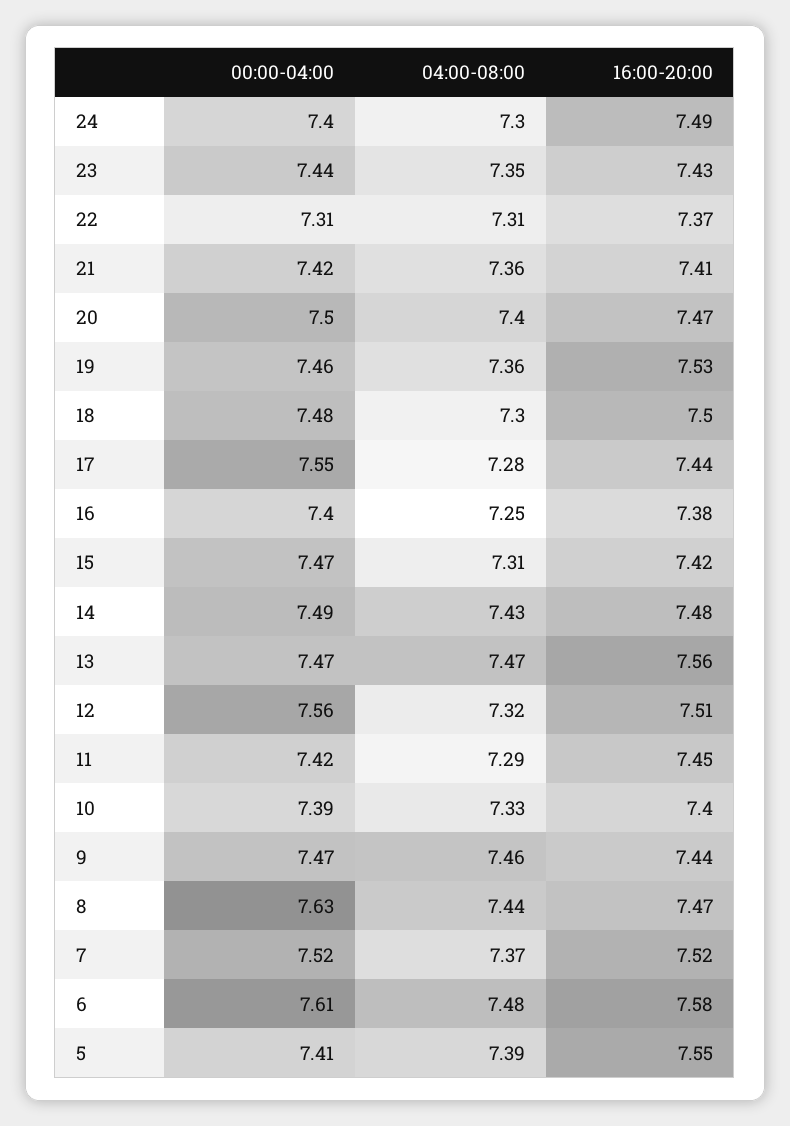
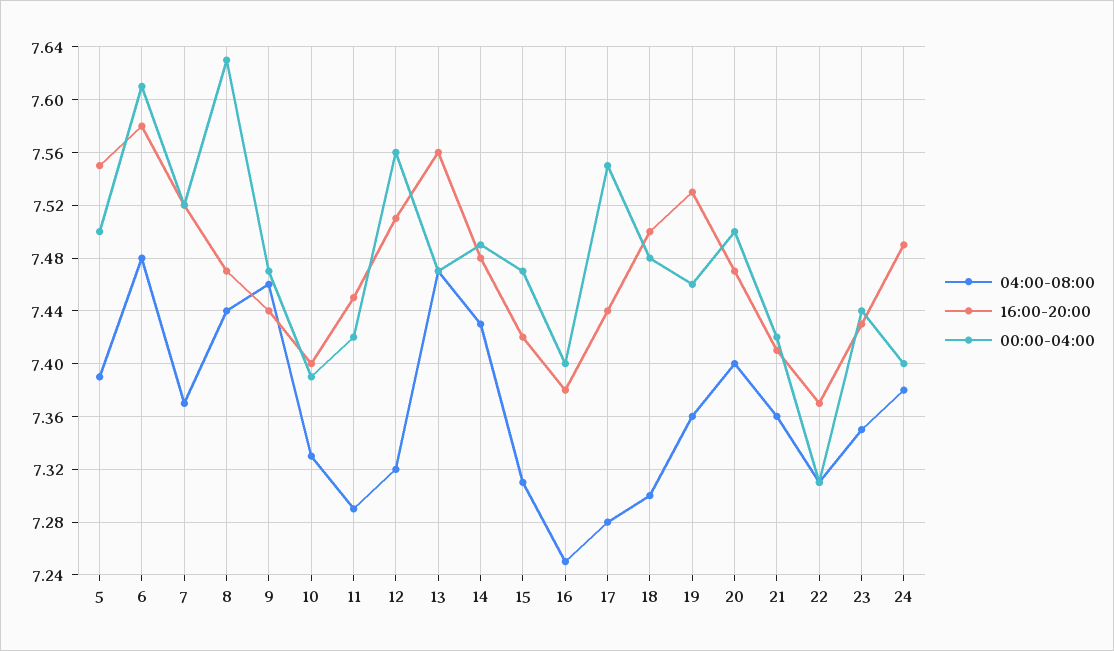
  {
    "00:00-04:00": {
      "24": 7.4,
      "23": 7.44,
      "22": 7.31,
      "21": 7.42,
      "20": 7.5,
      "19": 7.46,
      "18": 7.48,
      "17": 7.55,
      "16": 7.4,
      "15": 7.47,
      "14": 7.49,
      "13": 7.47,
      "12": 7.56,
      "11": 7.42,
      "10": 7.39,
      "9": 7.47,
      "8": 7.63,
      "7": 7.52,
      "6": 7.61,
-     "5": 7.41
+     "5": 7.5
    },
    "04:00-08:00": {
-     "24": 7.3,
+     "24": 7.38,
      "23": 7.35,
      "22": 7.31,
      "21": 7.36,
      "20": 7.4,
      "19": 7.36,
      "18": 7.3,
      "17": 7.28,
      "16": 7.25,
      "15": 7.31,
      "14": 7.43,
      "13": 7.47,
      "12": 7.32,
      "11": 7.29,
      "10": 7.33,
      "9": 7.46,
      "8": 7.44,
      "7": 7.37,
      "6": 7.48,
      "5": 7.39
    },
    "16:00-20:00": {
      "24": 7.49,
      "23": 7.43,
      "22": 7.37,
      "21": 7.41,
      "20": 7.47,
      "19": 7.53,
      "18": 7.5,
      "17": 7.44,
      "16": 7.38,
      "15": 7.42,
      "14": 7.48,
      "13": 7.56,
      "12": 7.51,
      "11": 7.45,
      "10": 7.4,
      "9": 7.44,
      "8": 7.47,
      "7": 7.52,
      "6": 7.58,
      "5": 7.55
    }
  }

